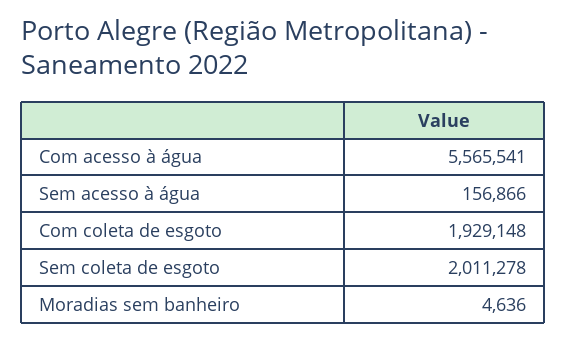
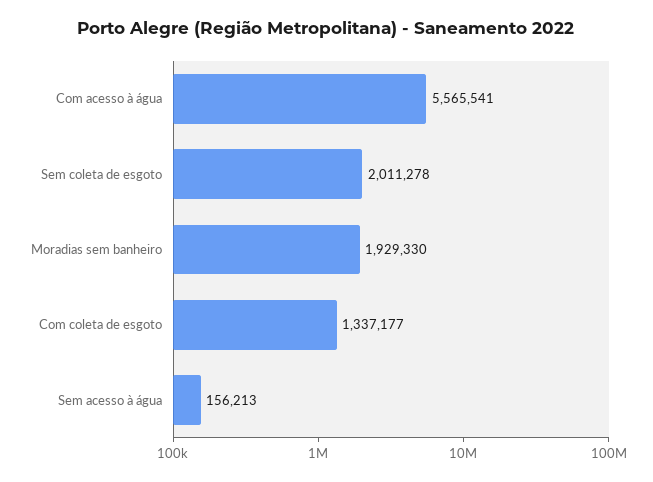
  {
    "Com acesso à água": 5565541,
-   "Sem acesso à água": 156866,
+   "Sem acesso à água": 156213,
-   "Com coleta de esgoto": 1929148,
+   "Com coleta de esgoto": 1337177,
    "Sem coleta de esgoto": 2011278,
-   "Moradias sem banheiro": 4636
+   "Moradias sem banheiro": 1929330
  }

